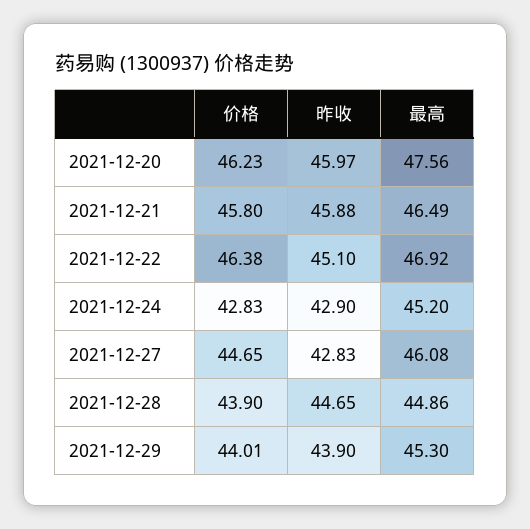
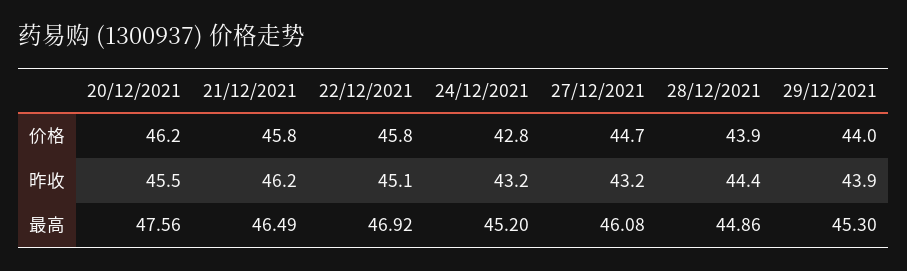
  {
    "价格": {
      "2021-12-20": 46.23,
      "2021-12-21": 45.8,
-     "2021-12-22": 46.38,
+     "2021-12-22": 45.8,
      "2021-12-24": 42.83,
      "2021-12-27": 44.65,
      "2021-12-28": 43.9,
      "2021-12-29": 44.01
    },
    "昨收": {
-     "2021-12-20": 45.97,
+     "2021-12-20": 45.5,
-     "2021-12-21": 45.88,
+     "2021-12-21": 46.2,
      "2021-12-22": 45.1,
-     "2021-12-24": 42.9,
+     "2021-12-24": 43.2,
-     "2021-12-27": 42.83,
+     "2021-12-27": 43.2,
-     "2021-12-28": 44.65,
+     "2021-12-28": 44.4,
      "2021-12-29": 43.9
    },
    "最高": {
      "2021-12-20": 47.56,
      "2021-12-21": 46.49,
      "2021-12-22": 46.92,
      "2021-12-24": 45.2,
      "2021-12-27": 46.08,
      "2021-12-28": 44.86,
      "2021-12-29": 45.3
    }
  }

